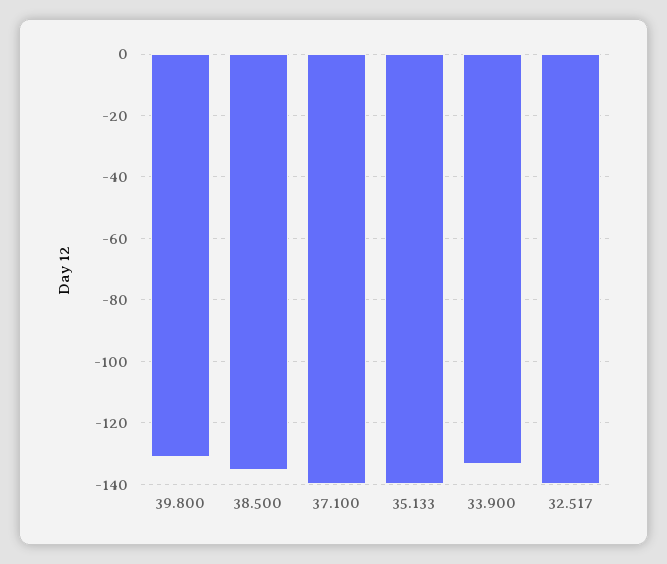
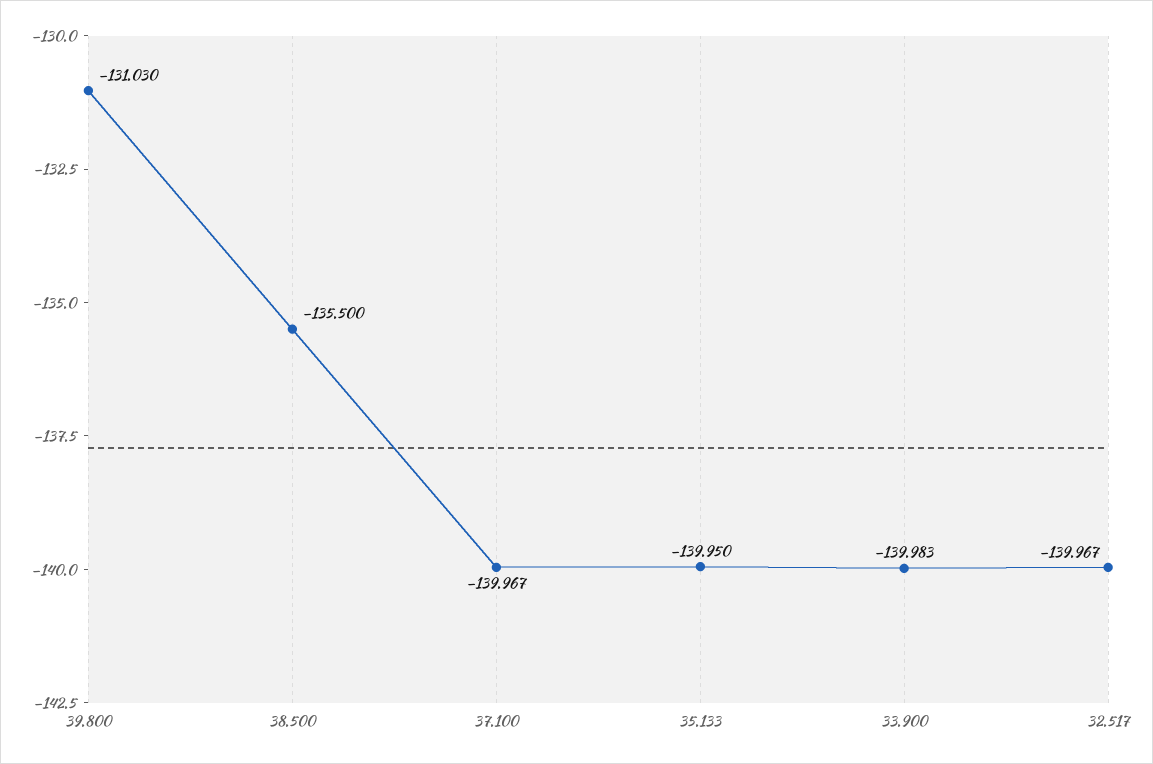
  {
    "39.800": -131.03,
    "38.500": -135.5,
    "37.100": -139.967,
    "35.133": -139.95,
-   "33.900": -134,
+   "33.900": -139.983,
    "32.517": -139.967
  }

